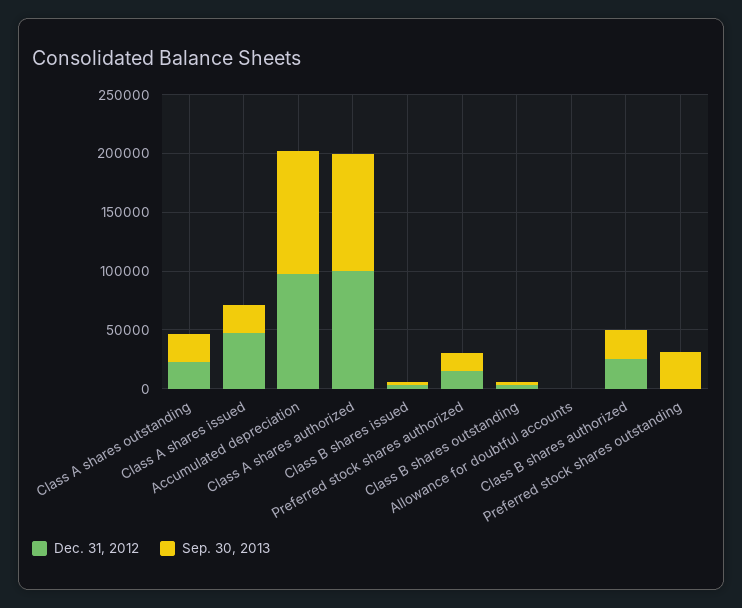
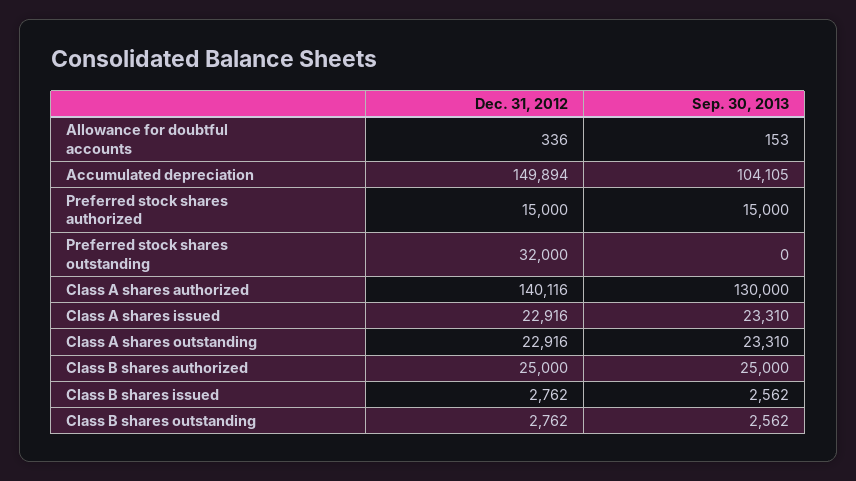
  {
    "Dec. 31, 2012": {
      "Class A shares outstanding": 22916,
-     "Class A shares issued": 50000,
+     "Class A shares issued": 22916,
-     "Accumulated depreciation": 100000,
+     "Accumulated depreciation": 149894,
-     "Class A shares authorized": 100000,
+     "Class A shares authorized": 140116,
      "Class B shares issued": 2762,
      "Preferred stock shares authorized": 15000,
      "Class B shares outstanding": 2762,
      "Allowance for doubtful accounts": 336,
      "Class B shares authorized": 25000,
-     "Preferred stock shares outstanding": 0
+     "Preferred stock shares outstanding": 32000
    },
    "Sep. 30, 2013": {
      "Class A shares outstanding": 23310,
      "Class A shares issued": 23310,
      "Accumulated depreciation": 104105,
-     "Class A shares authorized": 100000,
+     "Class A shares authorized": 130000,
      "Class B shares issued": 2562,
      "Preferred stock shares authorized": 15000,
      "Class B shares outstanding": 2562,
      "Allowance for doubtful accounts": 153,
      "Class B shares authorized": 25000,
-     "Preferred stock shares outstanding": 30000
+     "Preferred stock shares outstanding": 0
    }
  }

